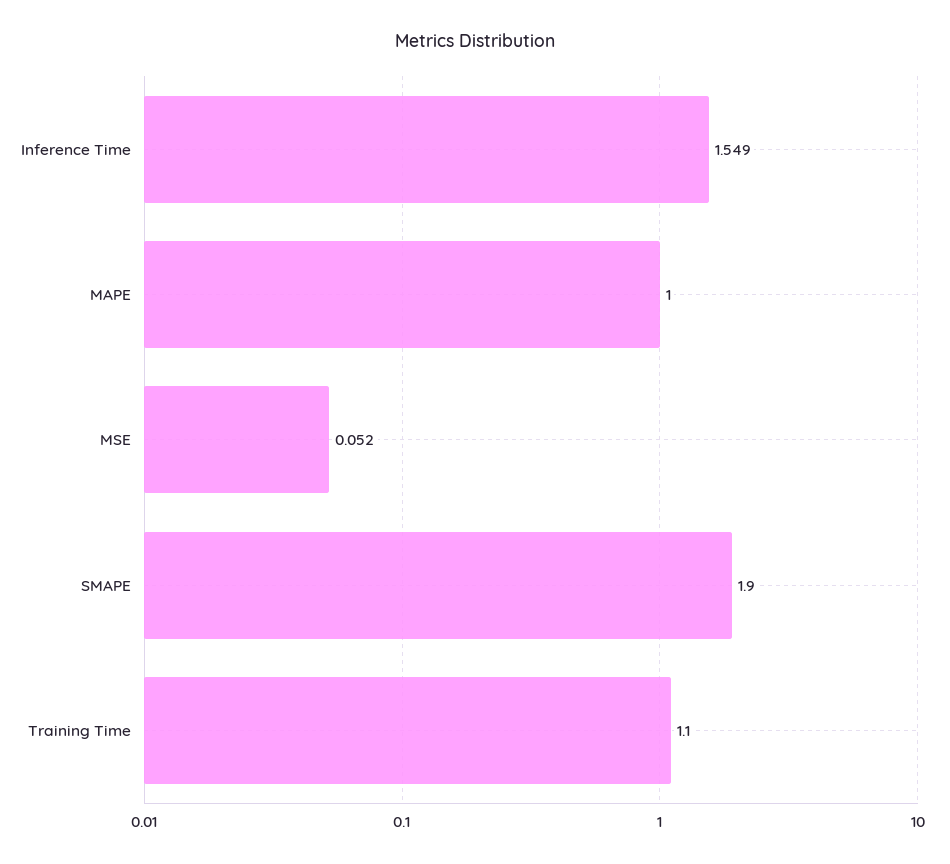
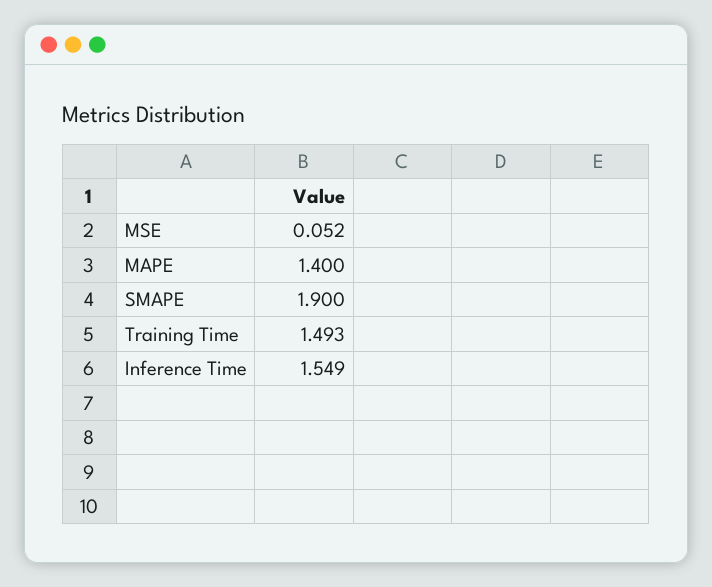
  {
    "Inference Time": 1.549,
-   "MAPE": 1,
+   "MAPE": 1.4,
    "MSE": 0.052,
    "SMAPE": 1.9,
-   "Training Time": 1.1
+   "Training Time": 1.493
  }

